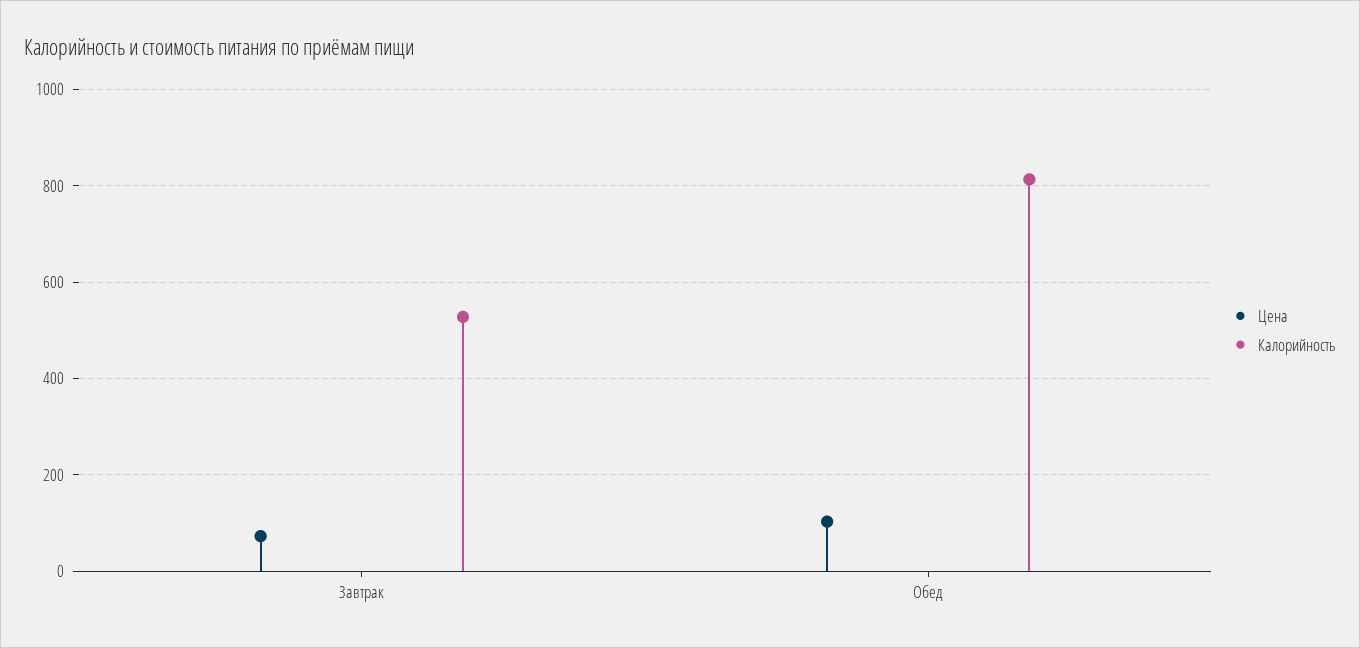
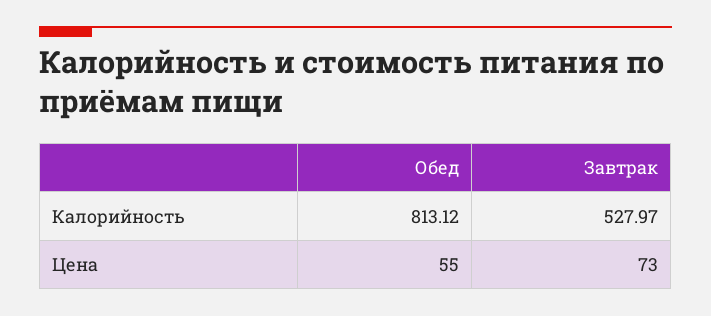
  {
    "Цена": {
      "Завтрак": 73,
-     "Обед": 100
+     "Обед": 55
    },
    "Калорийность": {
      "Завтрак": 527.97,
      "Обед": 813.12
    }
  }

